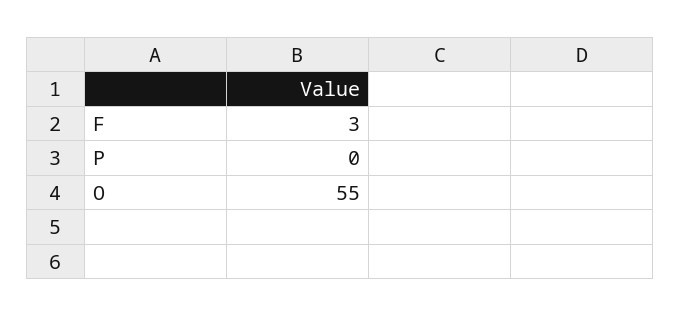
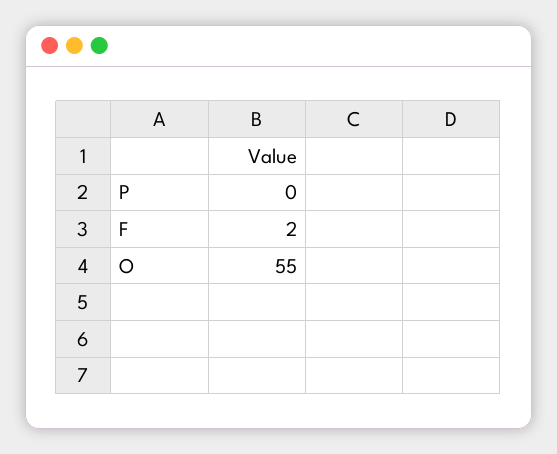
  {
-   "F": 3,
+   "F": 2,
    "P": 0,
    "O": 55
  }

